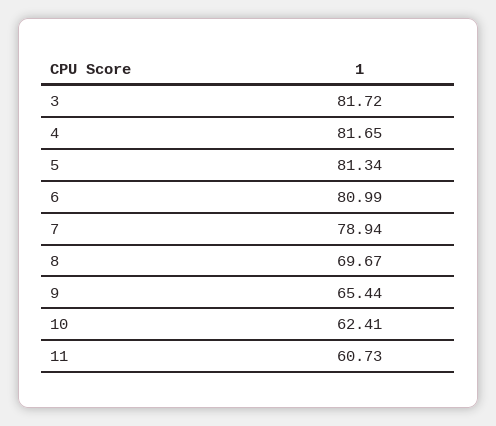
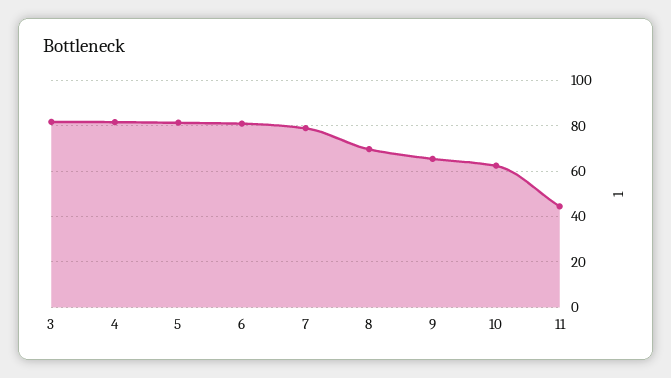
  {
    "3": 81.72,
    "4": 81.65,
    "5": 81.34,
    "6": 80.99,
    "7": 78.94,
    "8": 69.67,
    "9": 65.44,
    "10": 62.41,
-   "11": 60.73
+   "11": 45
  }

